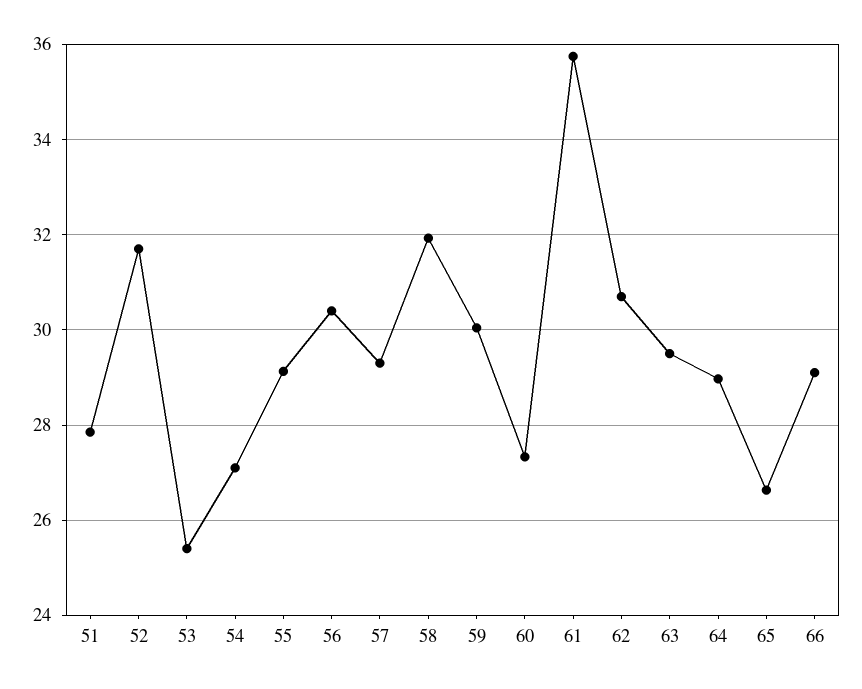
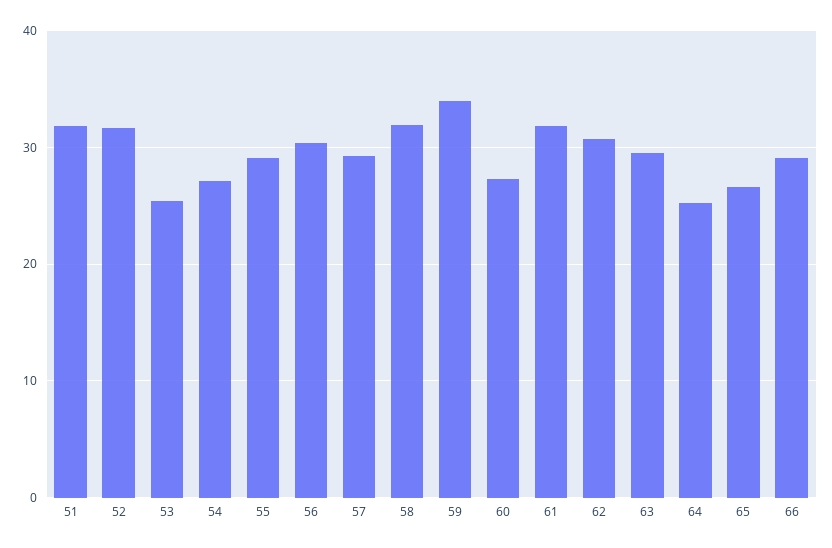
  {
-   "51": 27.8,
+   "51": 32,
    "52": 31.8,
    "53": 25.4,
    "54": 27.2,
    "55": 29.2,
    "56": 30.4,
    "57": 29.4,
    "58": 32,
-   "59": 30,
+   "59": 34,
    "60": 27.4,
-   "61": 35.8,
+   "61": 32,
    "62": 30.8,
    "63": 29.6,
-   "64": 29,
+   "64": 25,
    "65": 26.6,
    "66": 29.2
  }

